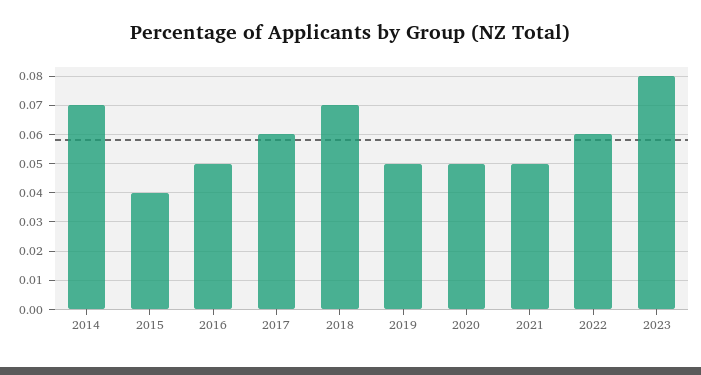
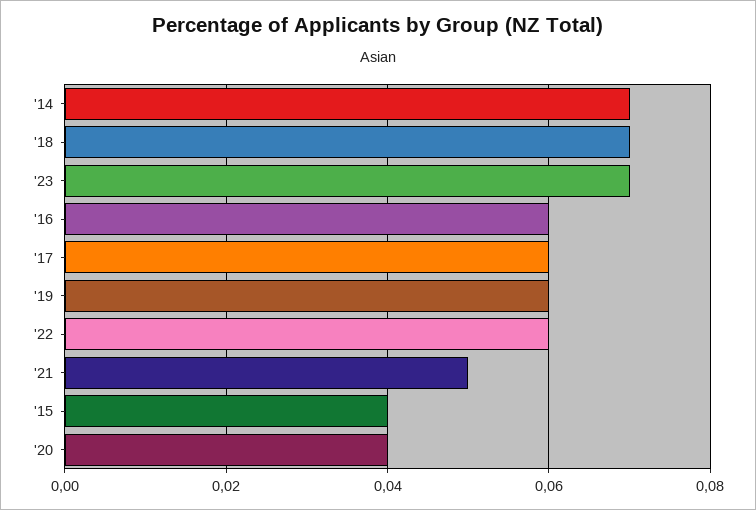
  {
    "2014": 0.07,
    "2015": 0.04,
-   "2016": 0.05,
+   "2016": 0.06,
    "2017": 0.06,
    "2018": 0.07,
-   "2019": 0.05,
+   "2019": 0.06,
-   "2020": 0.05,
+   "2020": 0.04,
    "2021": 0.05,
    "2022": 0.06,
-   "2023": 0.08
+   "2023": 0.07
  }

